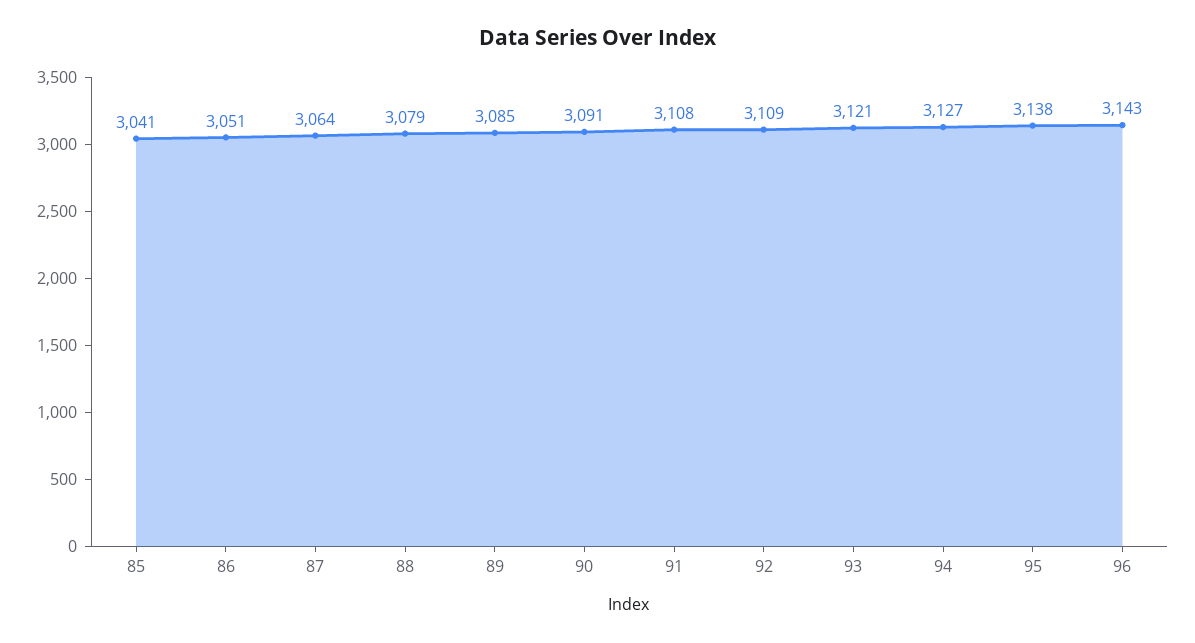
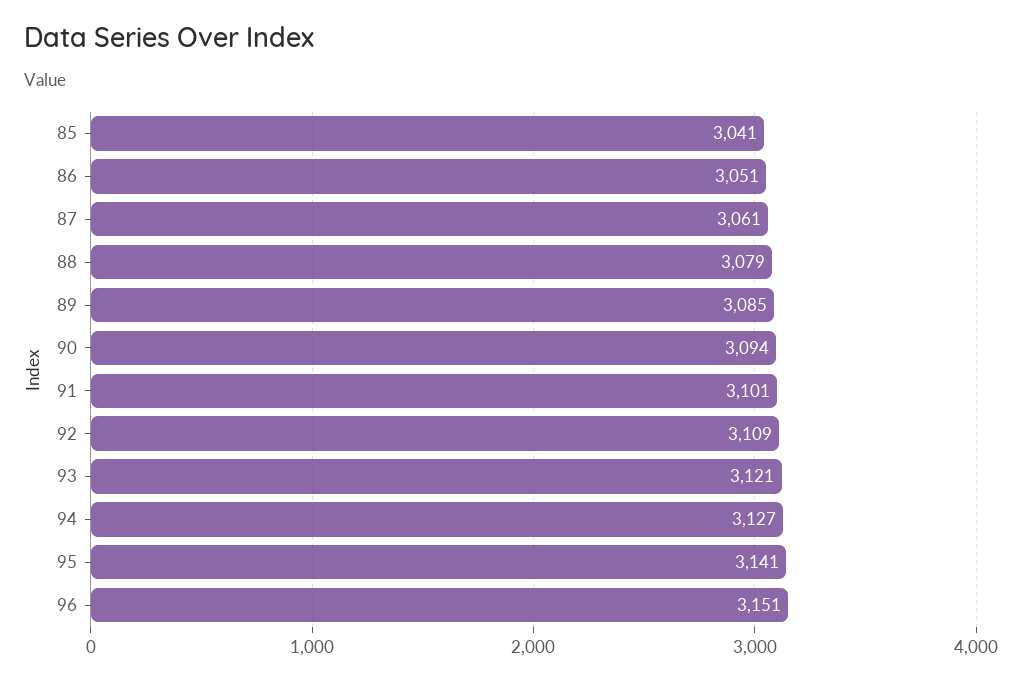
  {
    "85": 3041,
    "86": 3051,
-   "87": 3064,
+   "87": 3061,
    "88": 3079,
    "89": 3085,
-   "90": 3091,
+   "90": 3094,
-   "91": 3108,
+   "91": 3101,
    "92": 3109,
    "93": 3121,
    "94": 3127,
-   "95": 3138,
+   "95": 3141,
-   "96": 3143
+   "96": 3151
  }

